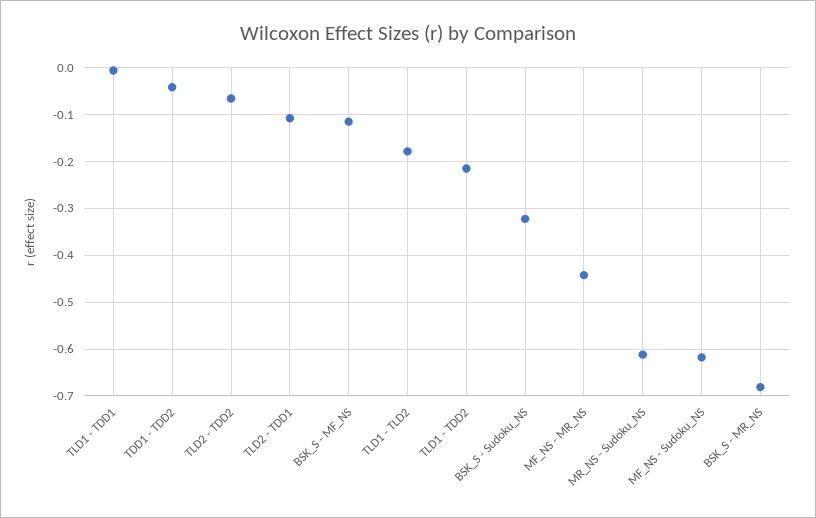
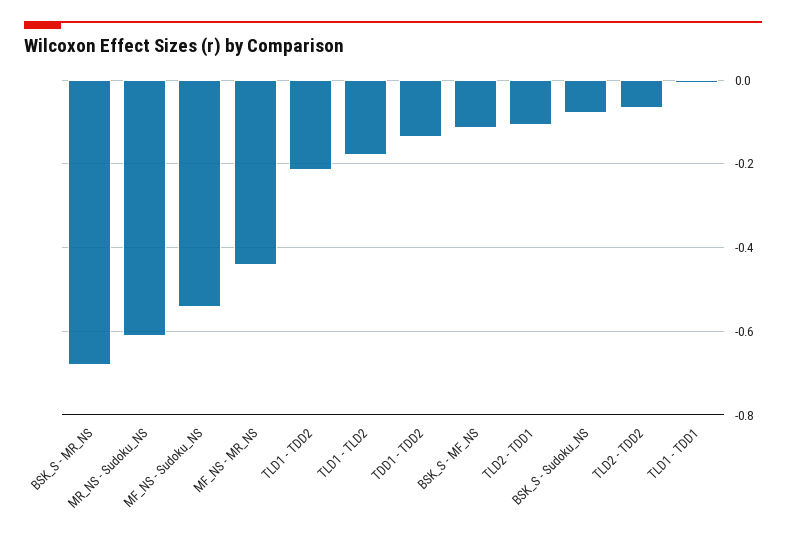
  {
    "TLD1 - TDD1": 0,
-   "TDD1 - TDD2": -0.04,
+   "TDD1 - TDD2": -0.14,
    "TLD2 - TDD2": -0.06,
    "TLD2 - TDD1": -0.1,
    "BSK_S - MF_NS": -0.12,
    "TLD1 - TLD2": -0.18,
    "TLD1 - TDD2": -0.22,
-   "BSK_S - Sudoku_NS": -0.32,
+   "BSK_S - Sudoku_NS": -0.08,
    "MF_NS - MR_NS": -0.44,
    "MR_NS - Sudoku_NS": -0.62,
-   "MF_NS - Sudoku_NS": -0.62,
+   "MF_NS - Sudoku_NS": -0.54,
    "BSK_S - MR_NS": -0.68
  }

